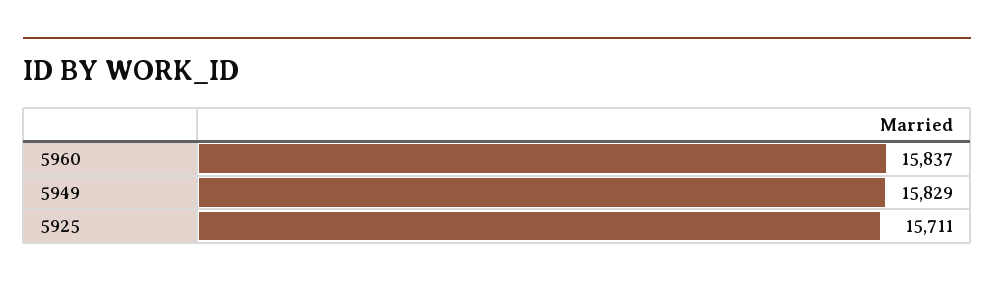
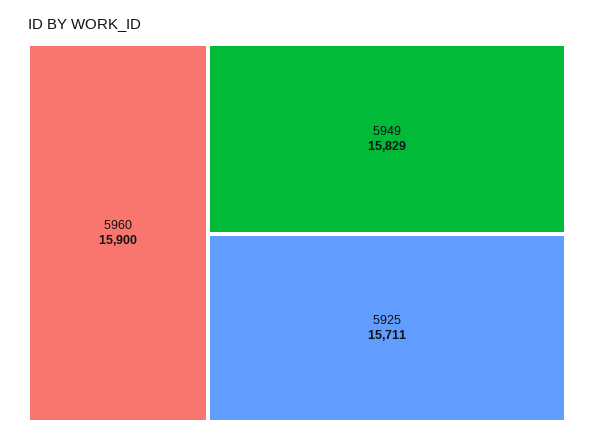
  {
-   "5960": 15837,
+   "5960": 15900,
    "5949": 15829,
    "5925": 15711
  }

